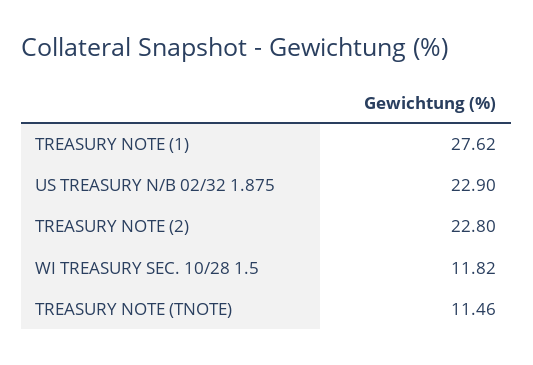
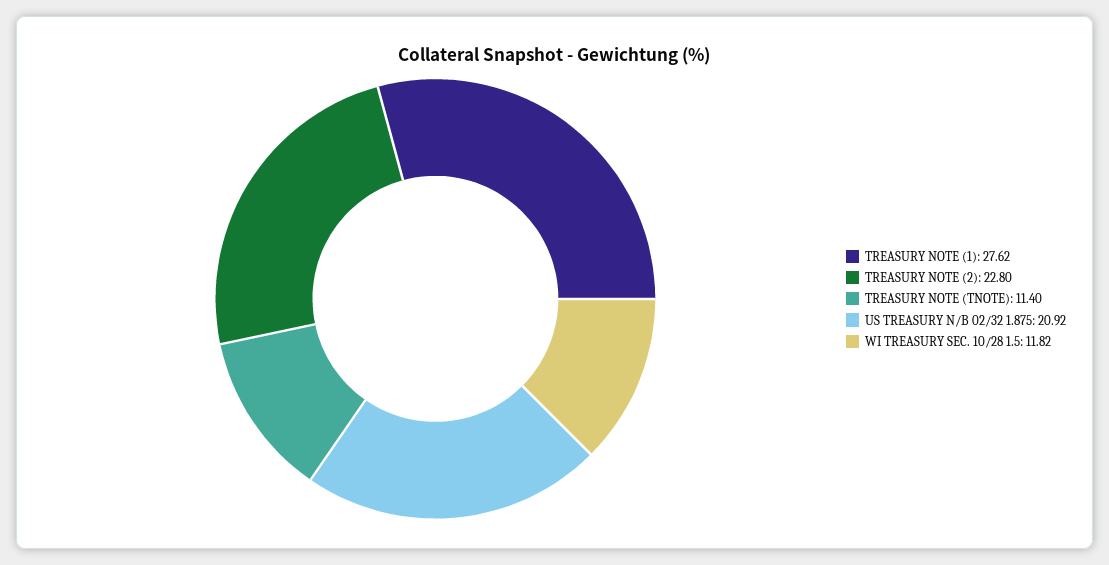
  {
    "TREASURY NOTE (1)": 27.62,
-   "US TREASURY N/B 02/32 1.875": 22.9,
+   "US TREASURY N/B 02/32 1.875": 20.92,
    "TREASURY NOTE (2)": 22.8,
    "WI TREASURY SEC. 10/28 1.5": 11.82,
-   "TREASURY NOTE (TNOTE)": 11.46
+   "TREASURY NOTE (TNOTE)": 11.4
  }

